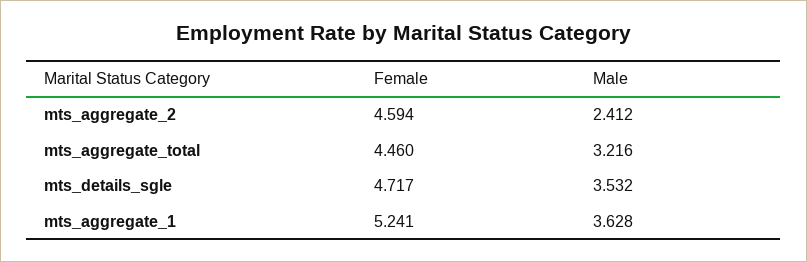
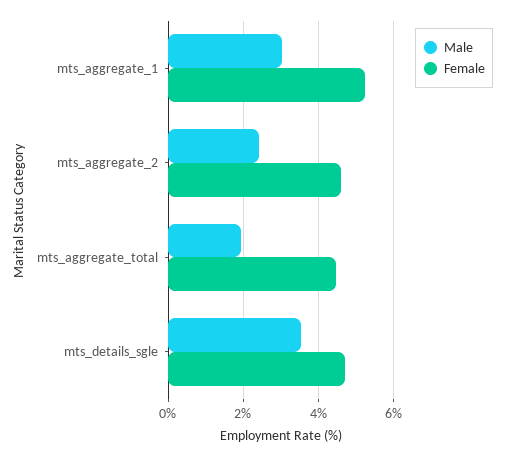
  {
    "Female": {
      "mts_aggregate_2": 4.594,
      "mts_aggregate_total": 4.46,
      "mts_details_sgle": 4.717,
      "mts_aggregate_1": 5.241
    },
    "Male": {
      "mts_aggregate_2": 2.412,
-     "mts_aggregate_total": 3.216,
+     "mts_aggregate_total": 2,
      "mts_details_sgle": 3.532,
-     "mts_aggregate_1": 3.628
+     "mts_aggregate_1": 3
    }
  }

